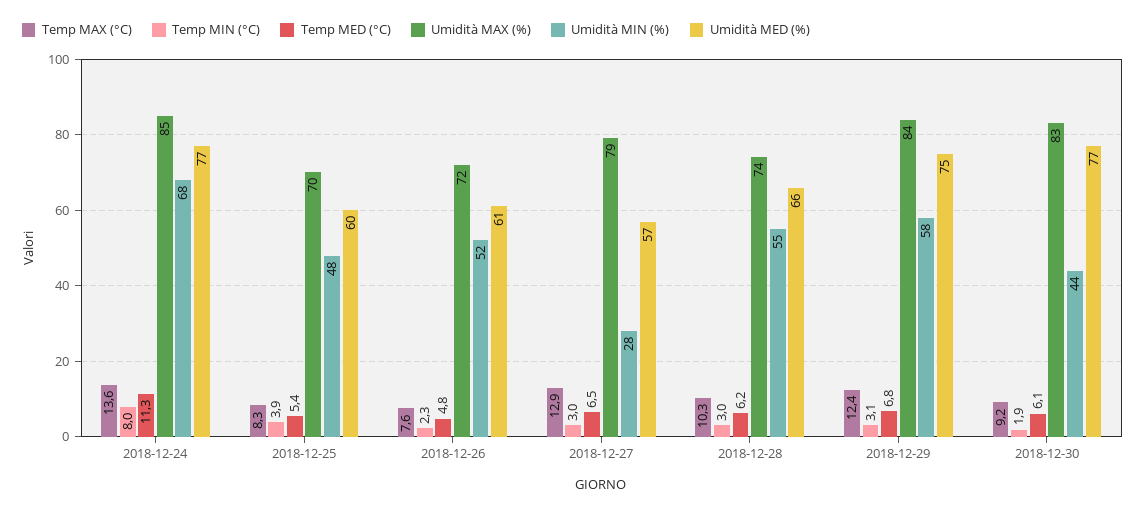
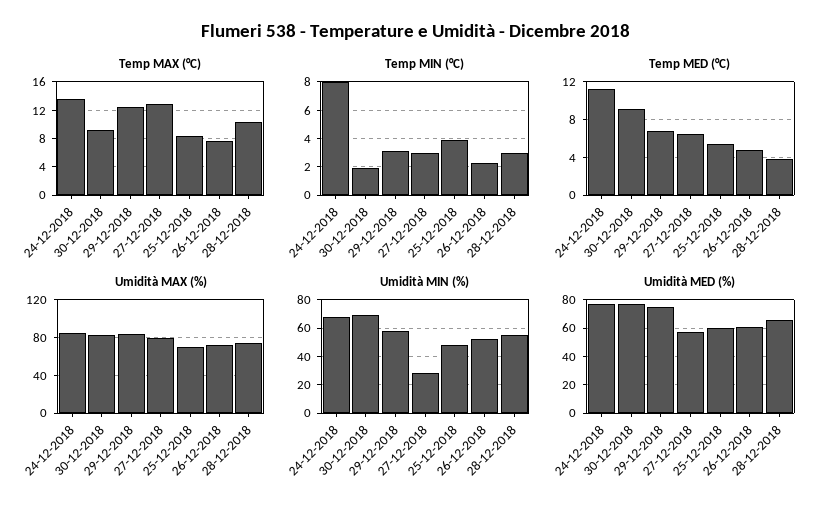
  {
    "Temp MAX (°C)": {
      "2018-12-24": 13.6,
      "2018-12-25": 8.3,
      "2018-12-26": 7.6,
      "2018-12-27": 12.9,
      "2018-12-28": 10.3,
      "2018-12-29": 12.4,
      "2018-12-30": 9.2
    },
    "Temp MIN (°C)": {
      "2018-12-24": 8,
      "2018-12-25": 3.9,
      "2018-12-26": 2.3,
      "2018-12-27": 3,
      "2018-12-28": 3,
      "2018-12-29": 3.1,
      "2018-12-30": 1.9
    },
    "Temp MED (°C)": {
      "2018-12-24": 11.3,
      "2018-12-25": 5.4,
      "2018-12-26": 4.8,
      "2018-12-27": 6.5,
-     "2018-12-28": 6.2,
+     "2018-12-28": 4,
      "2018-12-29": 6.8,
-     "2018-12-30": 6.1
+     "2018-12-30": 9
    },
    "Umidità MAX (%)": {
      "2018-12-24": 85,
      "2018-12-25": 70,
      "2018-12-26": 72,
      "2018-12-27": 79,
      "2018-12-28": 74,
      "2018-12-29": 84,
      "2018-12-30": 83
    },
    "Umidità MIN (%)": {
      "2018-12-24": 68,
      "2018-12-25": 48,
      "2018-12-26": 52,
      "2018-12-27": 28,
      "2018-12-28": 55,
      "2018-12-29": 58,
-     "2018-12-30": 44
+     "2018-12-30": 70
    },
    "Umidità MED (%)": {
      "2018-12-24": 77,
      "2018-12-25": 60,
      "2018-12-26": 61,
      "2018-12-27": 57,
      "2018-12-28": 66,
      "2018-12-29": 75,
      "2018-12-30": 77
    }
  }

